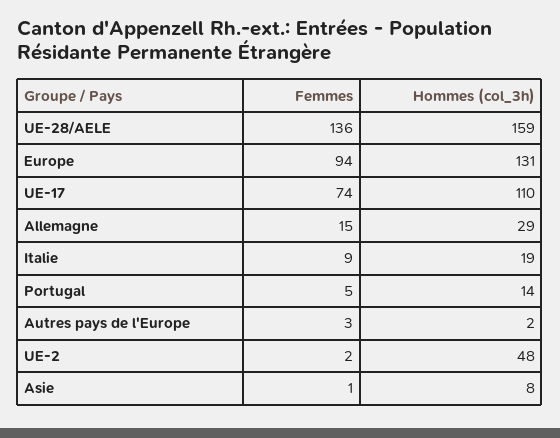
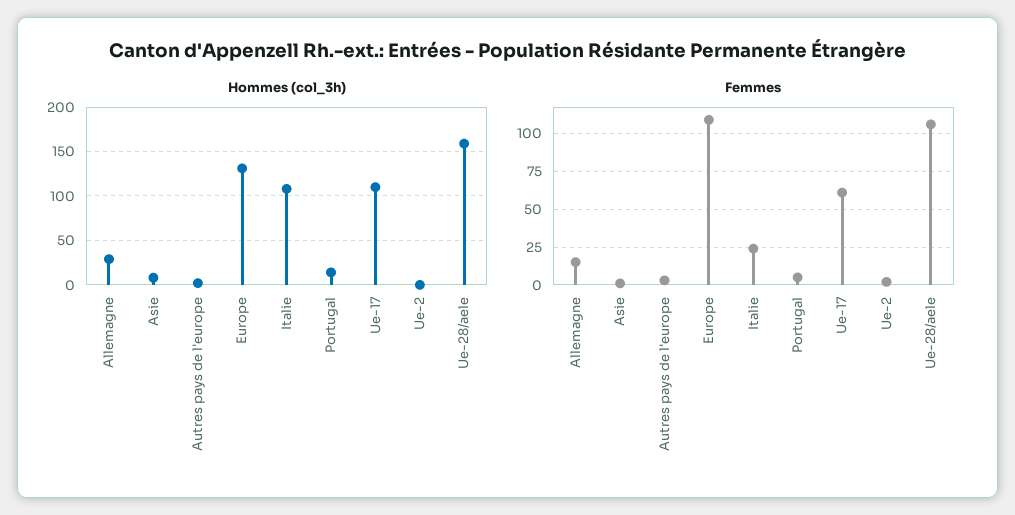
  {
    "Femmes": {
-     "UE-28/AELE": 136,
+     "UE-28/AELE": 105,
-     "Europe": 94,
+     "Europe": 110,
-     "UE-17": 74,
+     "UE-17": 60,
      "Allemagne": 15,
-     "Italie": 9,
+     "Italie": 25,
      "Portugal": 5,
      "Autres pays de l'Europe": 3,
      "UE-2": 2,
      "Asie": 1
    },
    "Hommes (col_3h)": {
      "UE-28/AELE": 159,
      "Europe": 131,
      "UE-17": 110,
      "Allemagne": 29,
-     "Italie": 19,
+     "Italie": 110,
      "Portugal": 14,
      "Autres pays de l'Europe": 2,
-     "UE-2": 48,
+     "UE-2": 0,
      "Asie": 8
    }
  }

